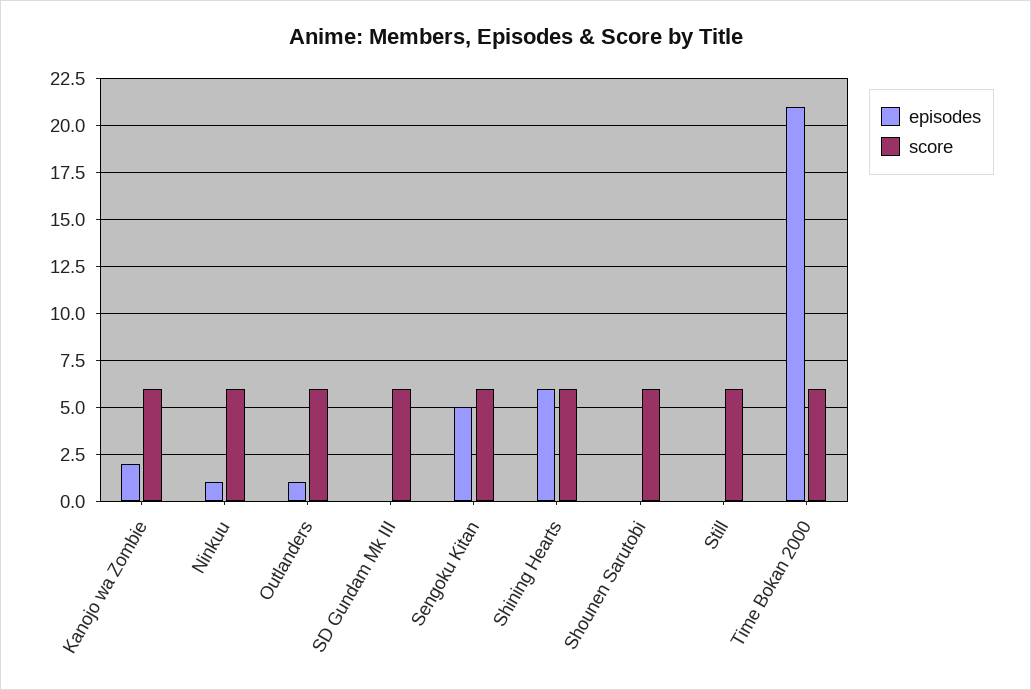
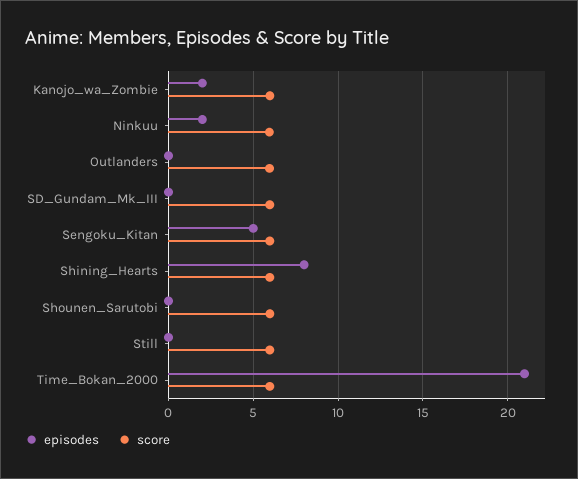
  {
    "episodes": {
      "Kanojo wa Zombie": 2,
-     "Ninkuu": 1,
+     "Ninkuu": 2,
-     "Outlanders": 1,
+     "Outlanders": 0,
      "SD Gundam Mk III": 0,
      "Sengoku Kitan": 5,
-     "Shining Hearts": 6,
+     "Shining Hearts": 8,
      "Shounen Sarutobi": 0,
      "Still": 0,
      "Time Bokan 2000": 21
    },
    "score": {
      "Kanojo wa Zombie": 6,
      "Ninkuu": 6,
      "Outlanders": 6,
      "SD Gundam Mk III": 6,
      "Sengoku Kitan": 6,
      "Shining Hearts": 6,
      "Shounen Sarutobi": 6,
      "Still": 6,
      "Time Bokan 2000": 6
    }
  }

